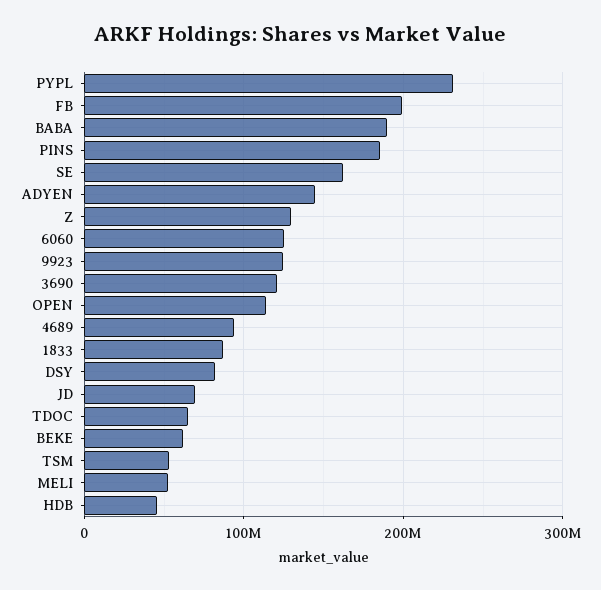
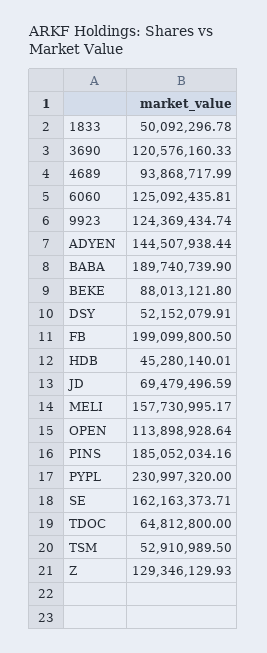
  {
    "PYPL": 230997320,
    "FB": 199099800.5,
    "BABA": 189740739.9,
    "PINS": 185052034.16,
    "SE": 162163373.71,
    "ADYEN": 144507938.44,
    "Z": 129346129.93,
    "6060": 125092435.81,
    "9923": 124369434.74,
    "3690": 120576160.33,
    "OPEN": 113898928.64,
    "4689": 93868717.99,
-   "1833": 90000000,
+   "1833": 50092296.78,
-   "DSY": 80000000,
+   "DSY": 52152079.91,
    "JD": 69479496.59,
    "TDOC": 64812800,
-   "BEKE": 60000000,
+   "BEKE": 88013121.8,
    "TSM": 52910989.5,
-   "MELI": 50000000,
+   "MELI": 157730995.17,
    "HDB": 45280140.01
  }

